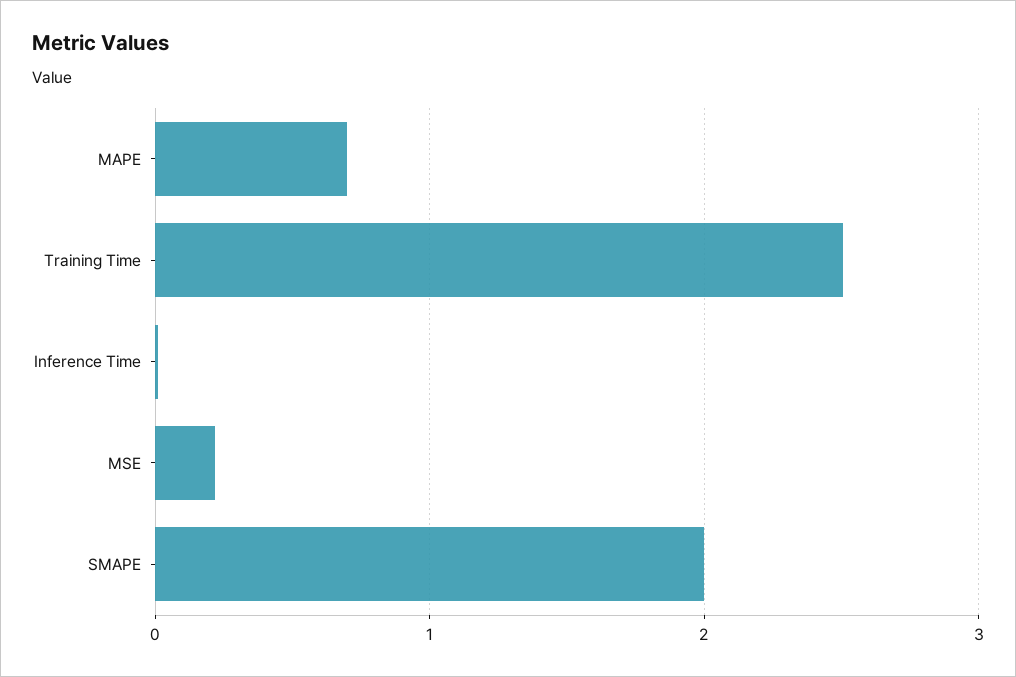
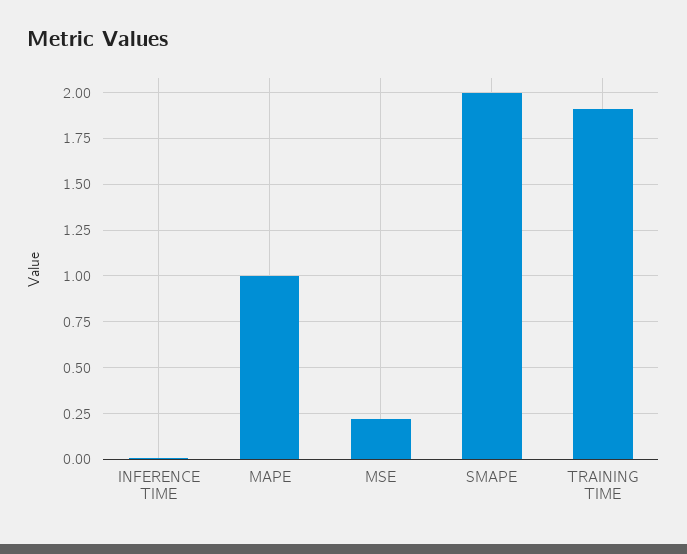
  {
-   "MAPE": 0.7,
+   "MAPE": 1,
-   "Training Time": 2.5,
+   "Training Time": 1.9,
    "Inference Time": 0,
    "MSE": 0.2,
    "SMAPE": 2
  }

